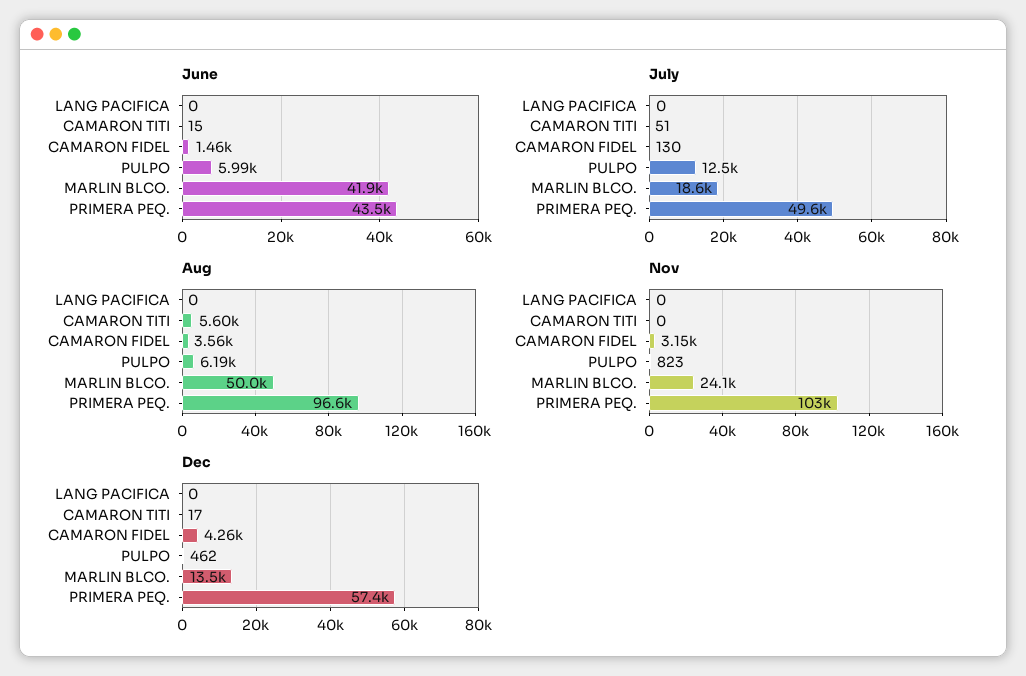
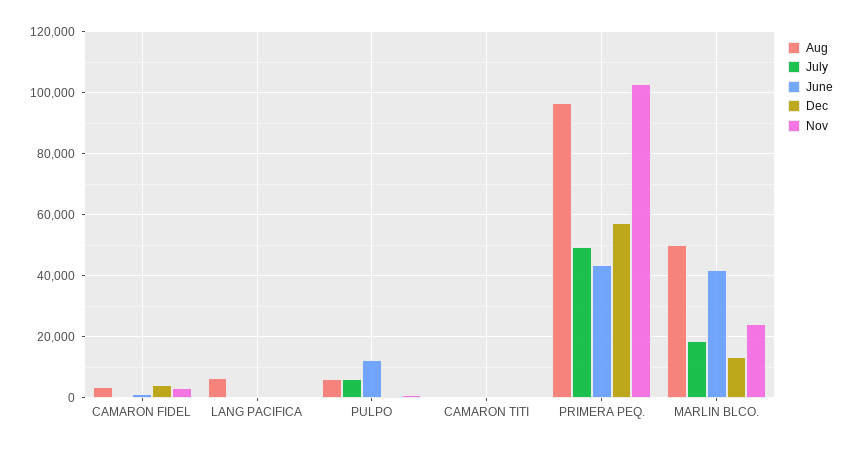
  {
    "June": {
      "LANG PACIFICA": 0,
      "CAMARON TITI": 15,
      "CAMARON FIDEL": 1460,
-     "PULPO": 5990,
+     "PULPO": 12000,
      "MARLIN BLCO.": 41900,
      "PRIMERA PEQ.": 43500
    },
    "July": {
      "LANG PACIFICA": 0,
      "CAMARON TITI": 51,
      "CAMARON FIDEL": 130,
-     "PULPO": 12500,
+     "PULPO": 6000,
      "MARLIN BLCO.": 18600,
      "PRIMERA PEQ.": 49600
    },
    "Aug": {
-     "LANG PACIFICA": 0,
+     "LANG PACIFICA": 6000,
-     "CAMARON TITI": 5600,
+     "CAMARON TITI": 0,
      "CAMARON FIDEL": 3560,
      "PULPO": 6190,
      "MARLIN BLCO.": 50000,
      "PRIMERA PEQ.": 96600
    },
    "Nov": {
      "LANG PACIFICA": 0,
      "CAMARON TITI": 0,
      "CAMARON FIDEL": 3150,
      "PULPO": 823,
      "MARLIN BLCO.": 24100,
      "PRIMERA PEQ.": 103000
    },
    "Dec": {
      "LANG PACIFICA": 0,
      "CAMARON TITI": 17,
      "CAMARON FIDEL": 4260,
      "PULPO": 462,
      "MARLIN BLCO.": 13500,
      "PRIMERA PEQ.": 57400
    }
  }

